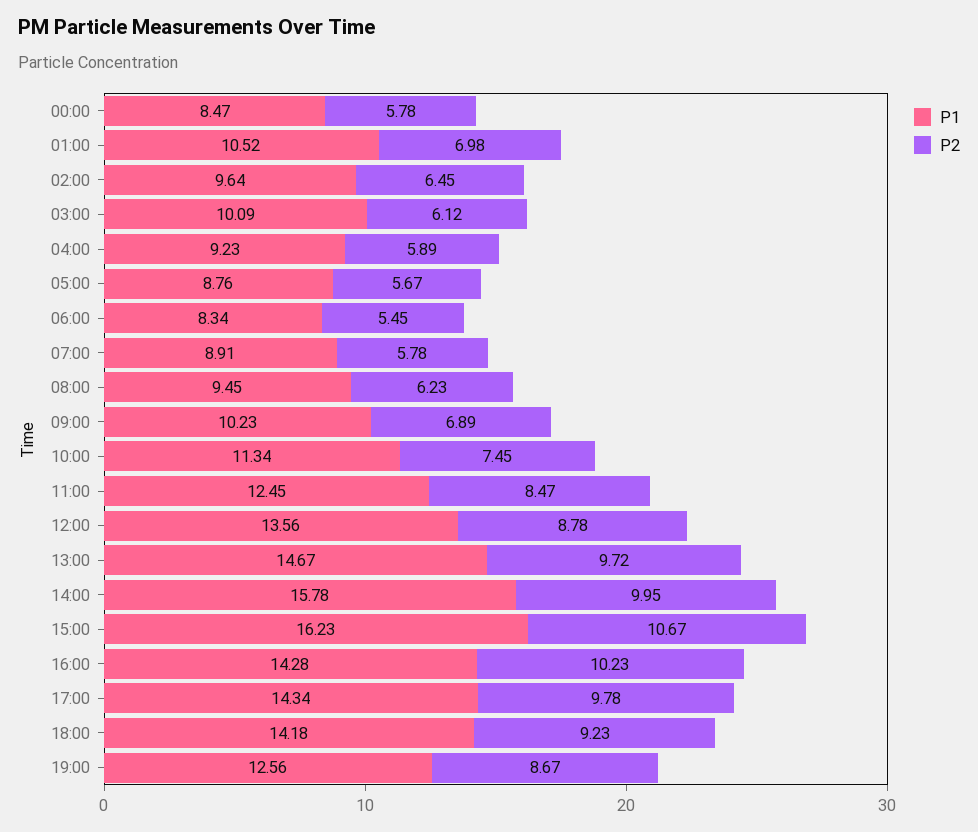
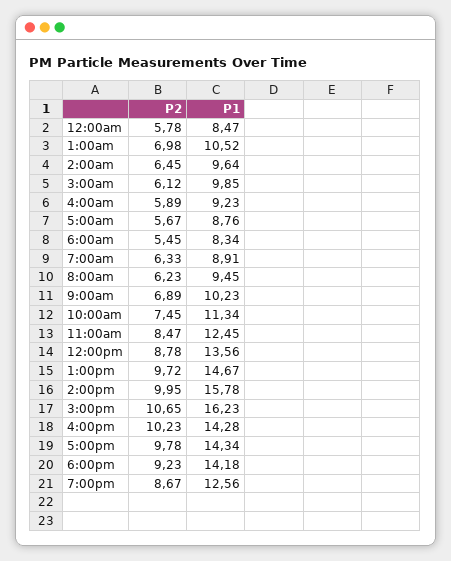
  {
    "P1": {
      "00:00": 8.47,
      "01:00": 10.52,
      "02:00": 9.64,
-     "03:00": 10.09,
+     "03:00": 9.85,
      "04:00": 9.23,
      "05:00": 8.76,
      "06:00": 8.34,
      "07:00": 8.91,
      "08:00": 9.45,
      "09:00": 10.23,
      "10:00": 11.34,
      "11:00": 12.45,
      "12:00": 13.56,
      "13:00": 14.67,
      "14:00": 15.78,
      "15:00": 16.23,
      "16:00": 14.28,
      "17:00": 14.34,
      "18:00": 14.18,
      "19:00": 12.56
    },
    "P2": {
      "00:00": 5.78,
      "01:00": 6.98,
      "02:00": 6.45,
      "03:00": 6.12,
      "04:00": 5.89,
      "05:00": 5.67,
      "06:00": 5.45,
-     "07:00": 5.78,
+     "07:00": 6.33,
      "08:00": 6.23,
      "09:00": 6.89,
      "10:00": 7.45,
      "11:00": 8.47,
      "12:00": 8.78,
      "13:00": 9.72,
      "14:00": 9.95,
-     "15:00": 10.67,
+     "15:00": 10.65,
      "16:00": 10.23,
      "17:00": 9.78,
      "18:00": 9.23,
      "19:00": 8.67
    }
  }

